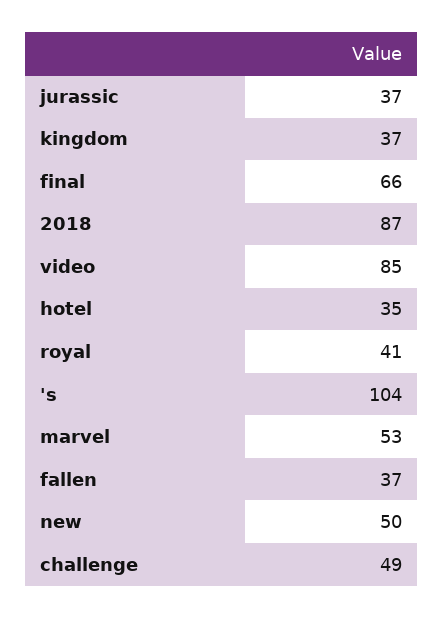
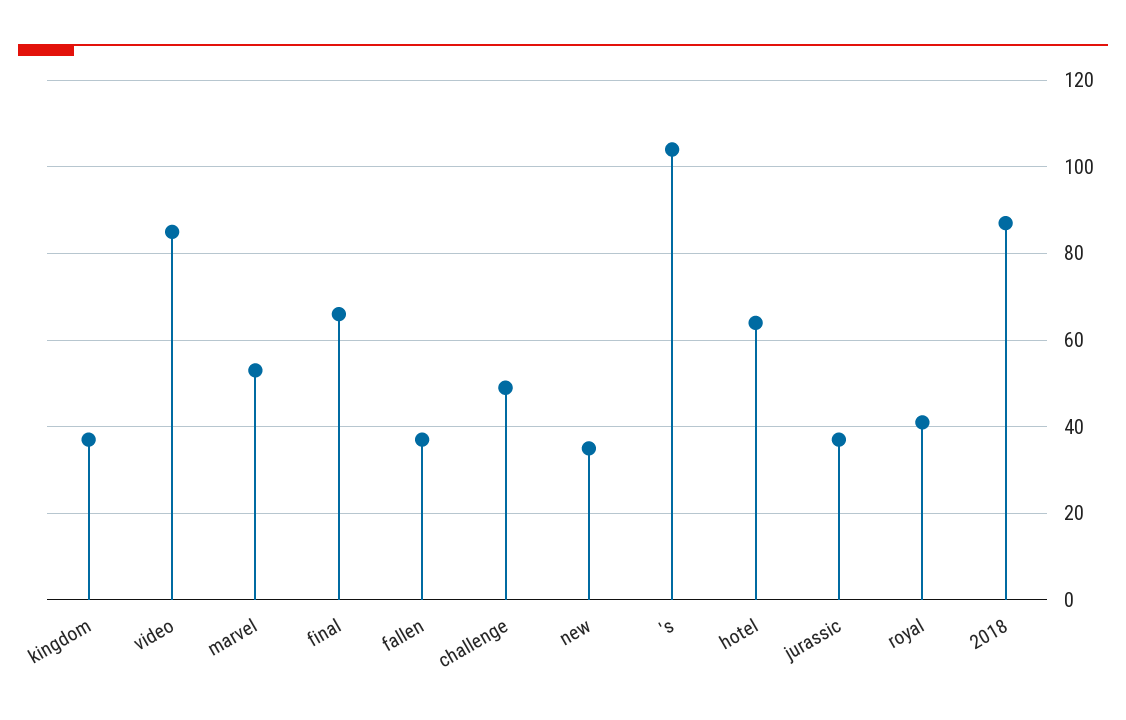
  {
    "jurassic": 37,
    "kingdom": 37,
    "final": 66,
    "2018": 87,
    "video": 85,
-   "hotel": 35,
+   "hotel": 65,
    "royal": 41,
    "'s": 104,
    "marvel": 53,
    "fallen": 37,
-   "new": 50,
+   "new": 35,
    "challenge": 49
  }

